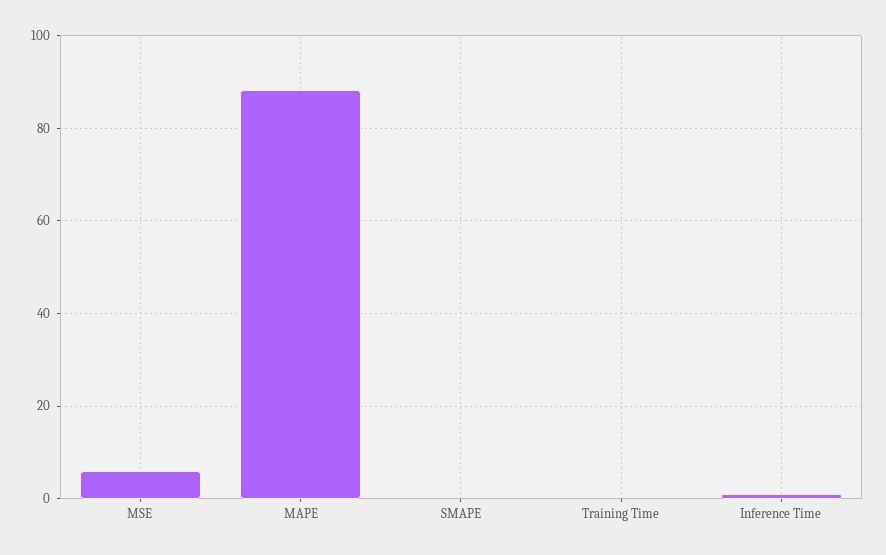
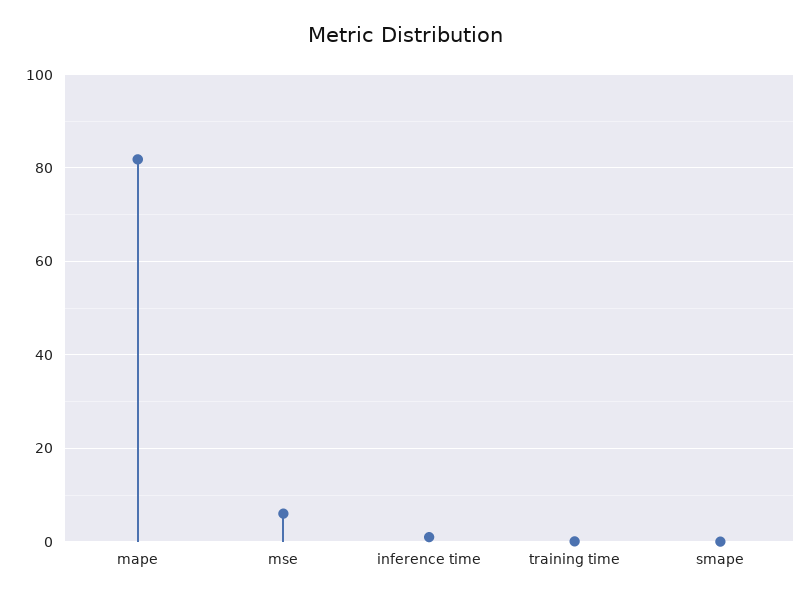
  {
    "MSE": 6,
-   "MAPE": 88,
+   "MAPE": 82,
    "SMAPE": 0,
    "Training Time": 0,
    "Inference Time": 2
  }

